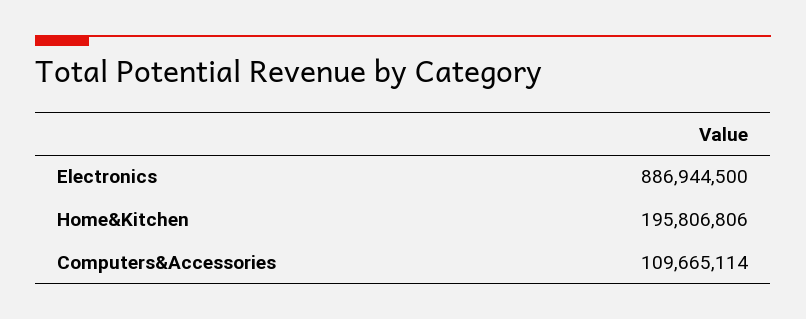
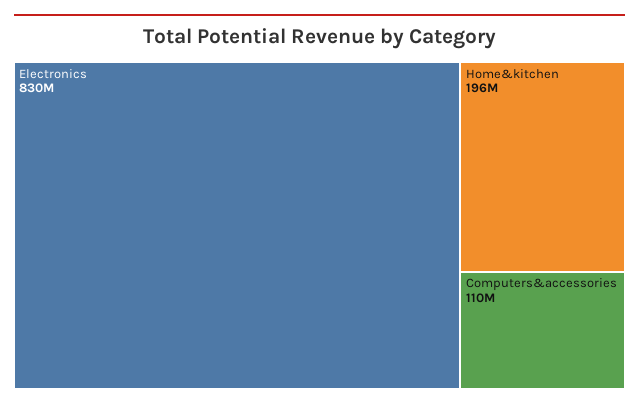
  {
-   "Electronics": 886944500,
+   "Electronics": 830000000,
    "Home&Kitchen": 195806806,
    "Computers&Accessories": 109665114
  }

